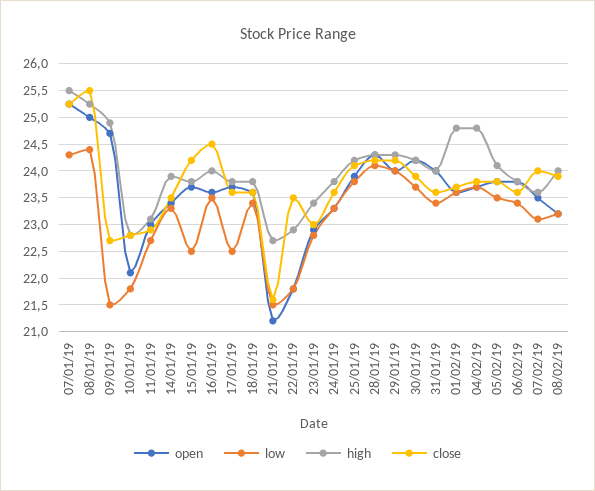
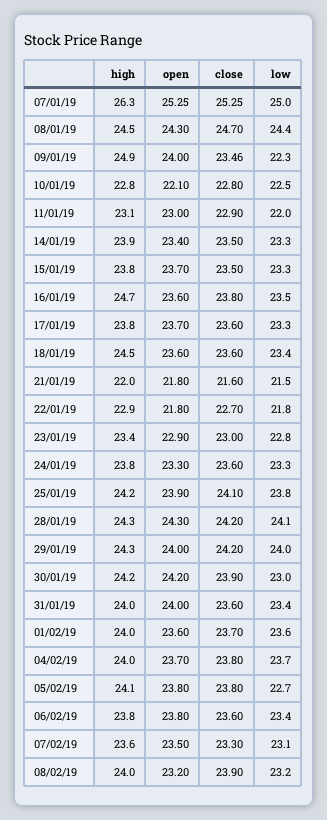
  {
    "open": {
      "07/01/19": 25.25,
-     "08/01/19": 25,
+     "08/01/19": 24.3,
-     "09/01/19": 24.75,
+     "09/01/19": 24,
      "10/01/19": 22.1,
      "11/01/19": 23,
      "14/01/19": 23.4,
      "15/01/19": 23.7,
      "16/01/19": 23.6,
      "17/01/19": 23.7,
      "18/01/19": 23.6,
-     "21/01/19": 21.25,
+     "21/01/19": 21.8,
      "22/01/19": 21.8,
      "23/01/19": 22.9,
      "24/01/19": 23.3,
      "25/01/19": 23.9,
      "28/01/19": 24.3,
      "29/01/19": 24,
      "30/01/19": 24.2,
      "31/01/19": 24,
      "01/02/19": 23.6,
      "04/02/19": 23.7,
      "05/02/19": 23.8,
      "06/02/19": 23.8,
      "07/02/19": 23.5,
      "08/02/19": 23.2
    },
    "low": {
-     "07/01/19": 24.25,
+     "07/01/19": 25,
      "08/01/19": 24.4,
-     "09/01/19": 21.5,
+     "09/01/19": 22.3,
-     "10/01/19": 21.75,
+     "10/01/19": 22.5,
-     "11/01/19": 22.75,
+     "11/01/19": 22,
      "14/01/19": 23.3,
-     "15/01/19": 22.5,
+     "15/01/19": 23.3,
      "16/01/19": 23.5,
-     "17/01/19": 22.5,
+     "17/01/19": 23.3,
      "18/01/19": 23.4,
      "21/01/19": 21.5,
      "22/01/19": 21.8,
      "23/01/19": 22.8,
      "24/01/19": 23.3,
      "25/01/19": 23.8,
      "28/01/19": 24.1,
      "29/01/19": 24,
-     "30/01/19": 23.75,
+     "30/01/19": 23,
      "31/01/19": 23.4,
      "01/02/19": 23.6,
      "04/02/19": 23.7,
-     "05/02/19": 23.5,
+     "05/02/19": 22.7,
      "06/02/19": 23.4,
      "07/02/19": 23.1,
      "08/02/19": 23.2
    },
    "high": {
-     "07/01/19": 25.5,
+     "07/01/19": 26.3,
-     "08/01/19": 25.25,
+     "08/01/19": 24.5,
      "09/01/19": 24.9,
      "10/01/19": 22.8,
      "11/01/19": 23.1,
      "14/01/19": 23.9,
      "15/01/19": 23.8,
-     "16/01/19": 24,
+     "16/01/19": 24.7,
      "17/01/19": 23.8,
-     "18/01/19": 23.75,
+     "18/01/19": 24.5,
-     "21/01/19": 22.75,
+     "21/01/19": 22,
      "22/01/19": 22.9,
      "23/01/19": 23.4,
      "24/01/19": 23.8,
      "25/01/19": 24.2,
      "28/01/19": 24.3,
      "29/01/19": 24.3,
      "30/01/19": 24.2,
      "31/01/19": 24,
-     "01/02/19": 24.75,
+     "01/02/19": 24,
-     "04/02/19": 24.75,
+     "04/02/19": 24,
      "05/02/19": 24.1,
      "06/02/19": 23.8,
      "07/02/19": 23.6,
      "08/02/19": 24
    },
    "close": {
      "07/01/19": 25.25,
-     "08/01/19": 25.5,
+     "08/01/19": 24.7,
-     "09/01/19": 22.75,
+     "09/01/19": 23.46,
      "10/01/19": 22.8,
      "11/01/19": 22.9,
      "14/01/19": 23.5,
-     "15/01/19": 24.25,
+     "15/01/19": 23.5,
-     "16/01/19": 24.5,
+     "16/01/19": 23.8,
      "17/01/19": 23.6,
      "18/01/19": 23.6,
      "21/01/19": 21.6,
-     "22/01/19": 23.5,
+     "22/01/19": 22.7,
      "23/01/19": 23,
      "24/01/19": 23.6,
      "25/01/19": 24.1,
      "28/01/19": 24.2,
      "29/01/19": 24.2,
      "30/01/19": 23.9,
      "31/01/19": 23.6,
      "01/02/19": 23.7,
      "04/02/19": 23.8,
      "05/02/19": 23.8,
      "06/02/19": 23.6,
-     "07/02/19": 24,
+     "07/02/19": 23.3,
      "08/02/19": 23.9
    }
  }

